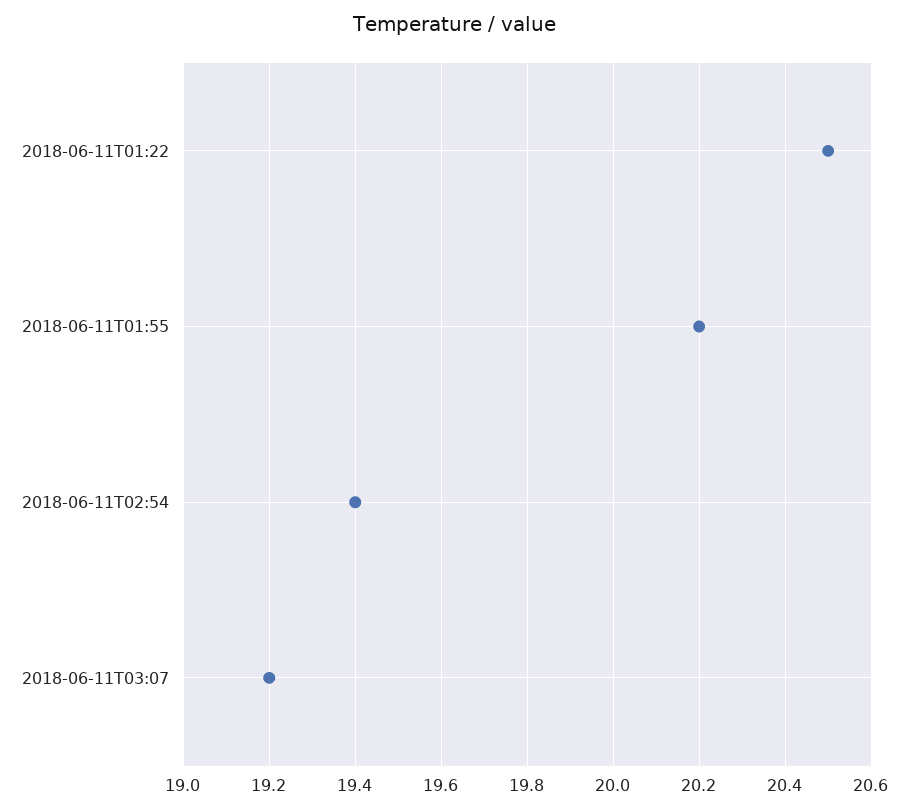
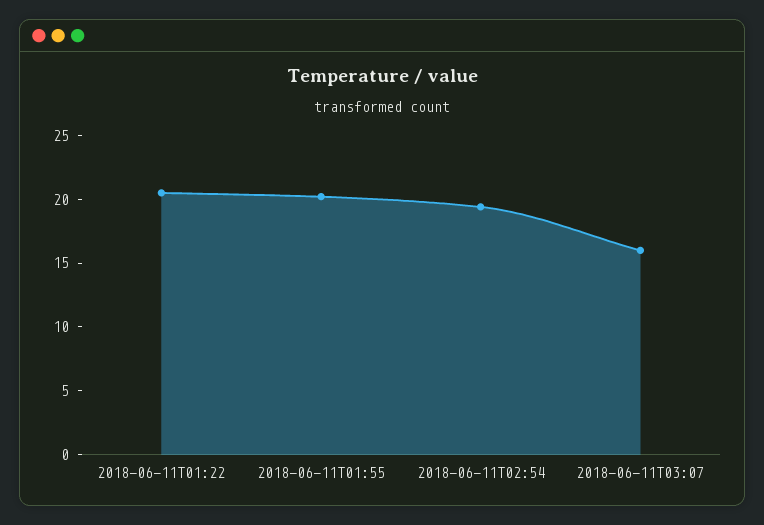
  {
    "2018-06-11T01:22": 20.5,
    "2018-06-11T01:55": 20.2,
    "2018-06-11T02:54": 19.4,
-   "2018-06-11T03:07": 19.2
+   "2018-06-11T03:07": 16
  }

